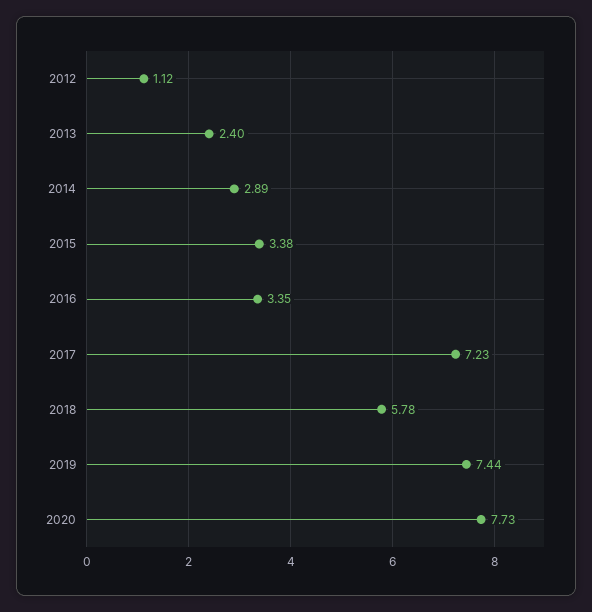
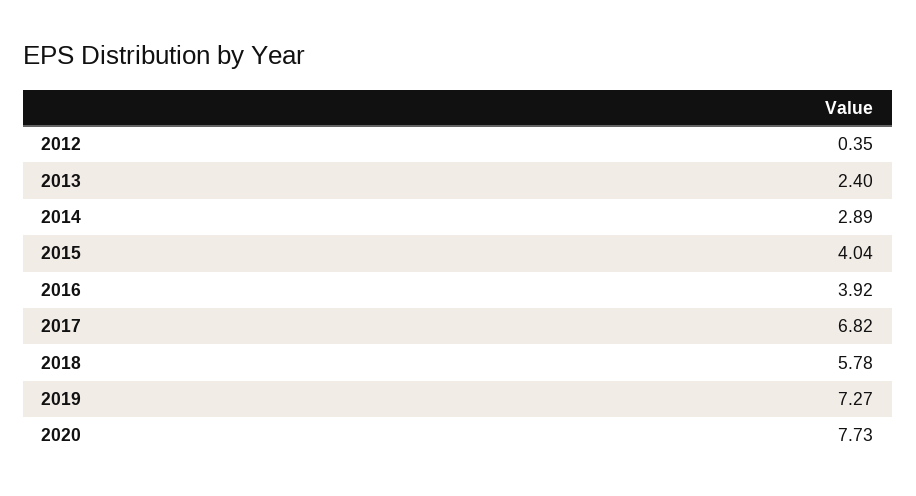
  {
-   "2012": 1.12,
+   "2012": 0.35,
    "2013": 2.4,
    "2014": 2.89,
-   "2015": 3.38,
+   "2015": 4.04,
-   "2016": 3.35,
+   "2016": 3.92,
-   "2017": 7.23,
+   "2017": 6.82,
    "2018": 5.78,
-   "2019": 7.44,
+   "2019": 7.27,
    "2020": 7.73
  }

